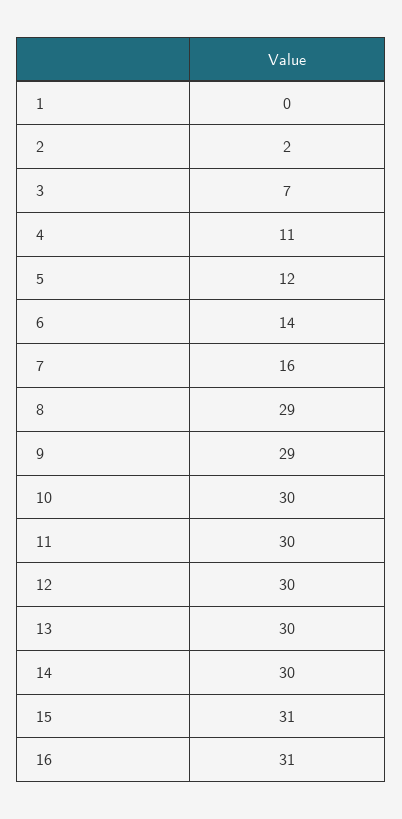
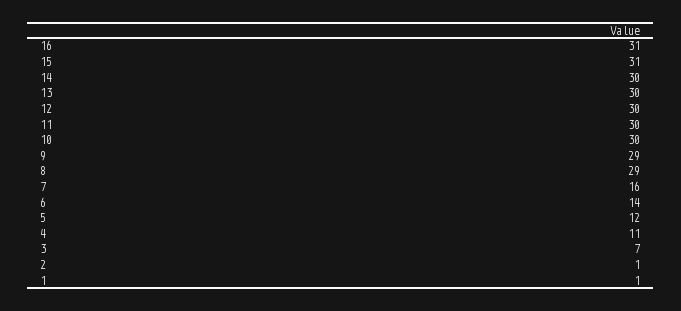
  {
-   "1": 0,
+   "1": 1,
-   "2": 2,
+   "2": 1,
    "3": 7,
    "4": 11,
    "5": 12,
    "6": 14,
    "7": 16,
    "8": 29,
    "9": 29,
    "10": 30,
    "11": 30,
    "12": 30,
    "13": 30,
    "14": 30,
    "15": 31,
    "16": 31
  }

